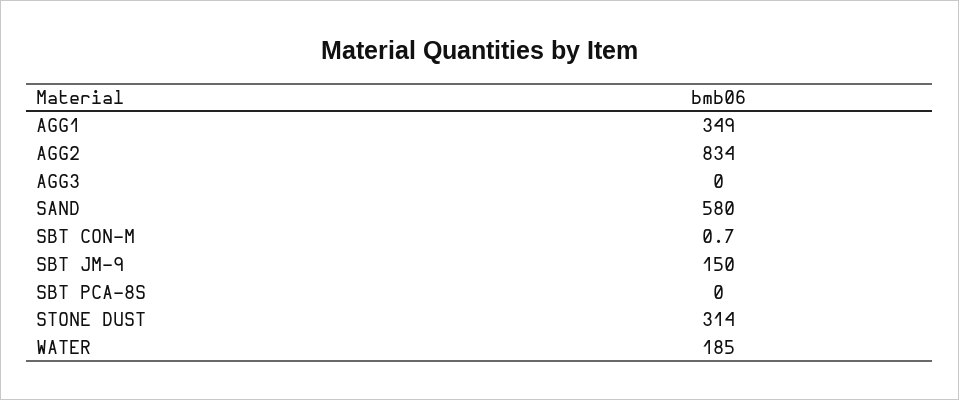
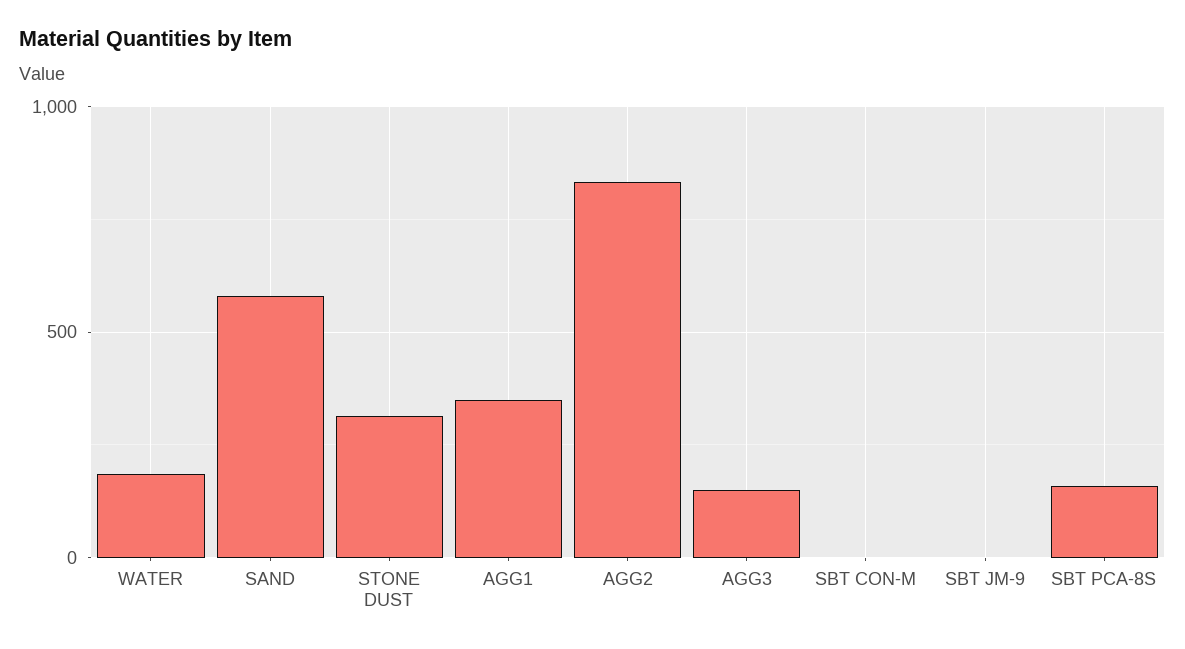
  {
    "AGG1": 349,
    "AGG2": 834,
-   "AGG3": 0,
+   "AGG3": 150,
    "SAND": 580,
    "SBT CON-M": 0.7,
-   "SBT JM-9": 150,
+   "SBT JM-9": 0,
-   "SBT PCA-8S": 0,
+   "SBT PCA-8S": 150,
    "STONE DUST": 314,
    "WATER": 185
  }

